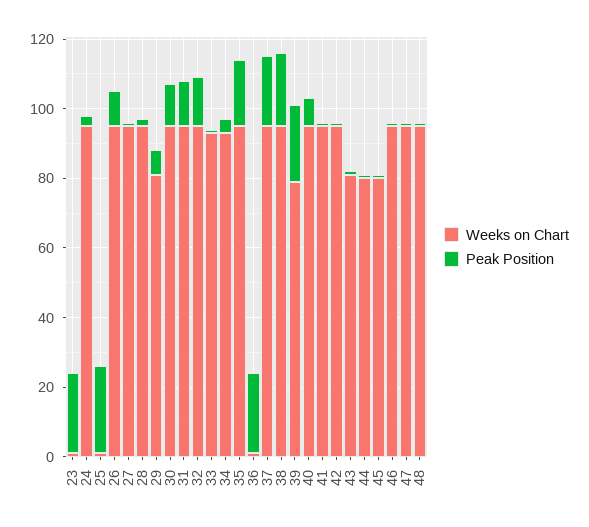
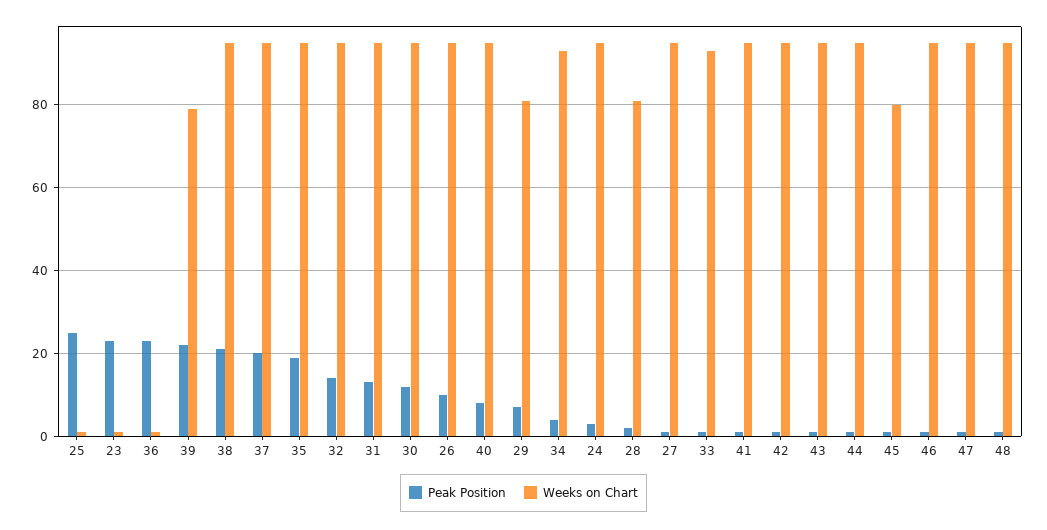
  {
    "Weeks on Chart": {
      "23": 0,
      "24": 95,
      "25": 0,
      "26": 95,
      "27": 95,
-     "28": 95,
+     "28": 80,
      "29": 80,
      "30": 95,
      "31": 95,
      "32": 95,
      "33": 95,
      "34": 95,
      "35": 95,
      "36": 0,
      "37": 95,
      "38": 95,
      "39": 80,
      "40": 95,
      "41": 95,
      "42": 95,
-     "43": 80,
+     "43": 95,
-     "44": 80,
+     "44": 95,
      "45": 80,
      "46": 95,
      "47": 95,
      "48": 95
    },
    "Peak Position": {
      "23": 25,
      "24": 5,
      "25": 25,
      "26": 10,
      "27": 0,
      "28": 0,
      "29": 5,
      "30": 10,
      "31": 15,
      "32": 15,
      "33": 0,
      "34": 5,
      "35": 20,
      "36": 25,
      "37": 20,
      "38": 20,
      "39": 20,
      "40": 10,
      "41": 0,
      "42": 0,
      "43": 0,
      "44": 0,
      "45": 0,
      "46": 0,
      "47": 0,
      "48": 0
    }
  }

